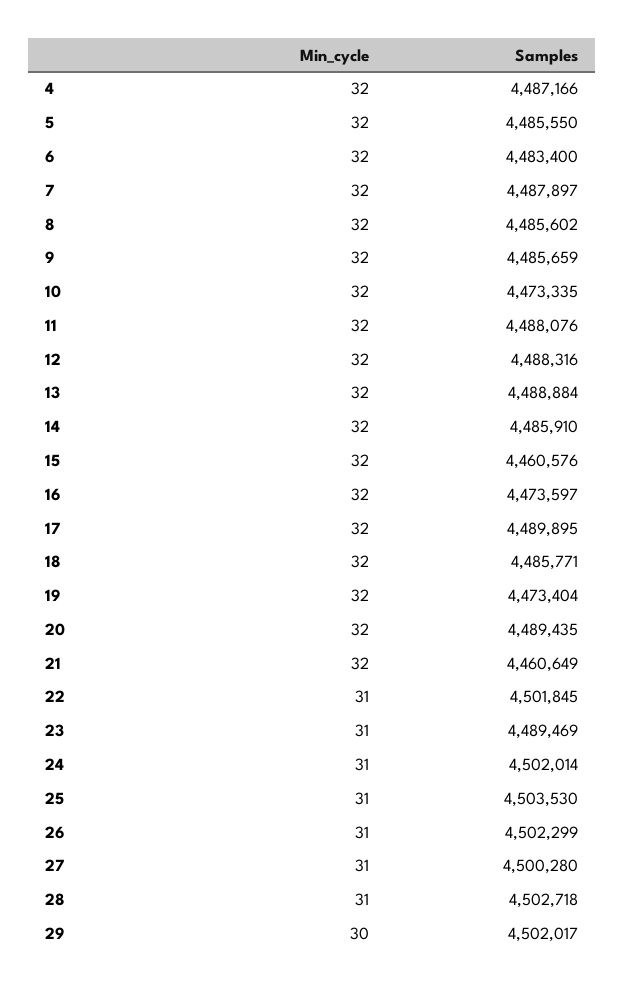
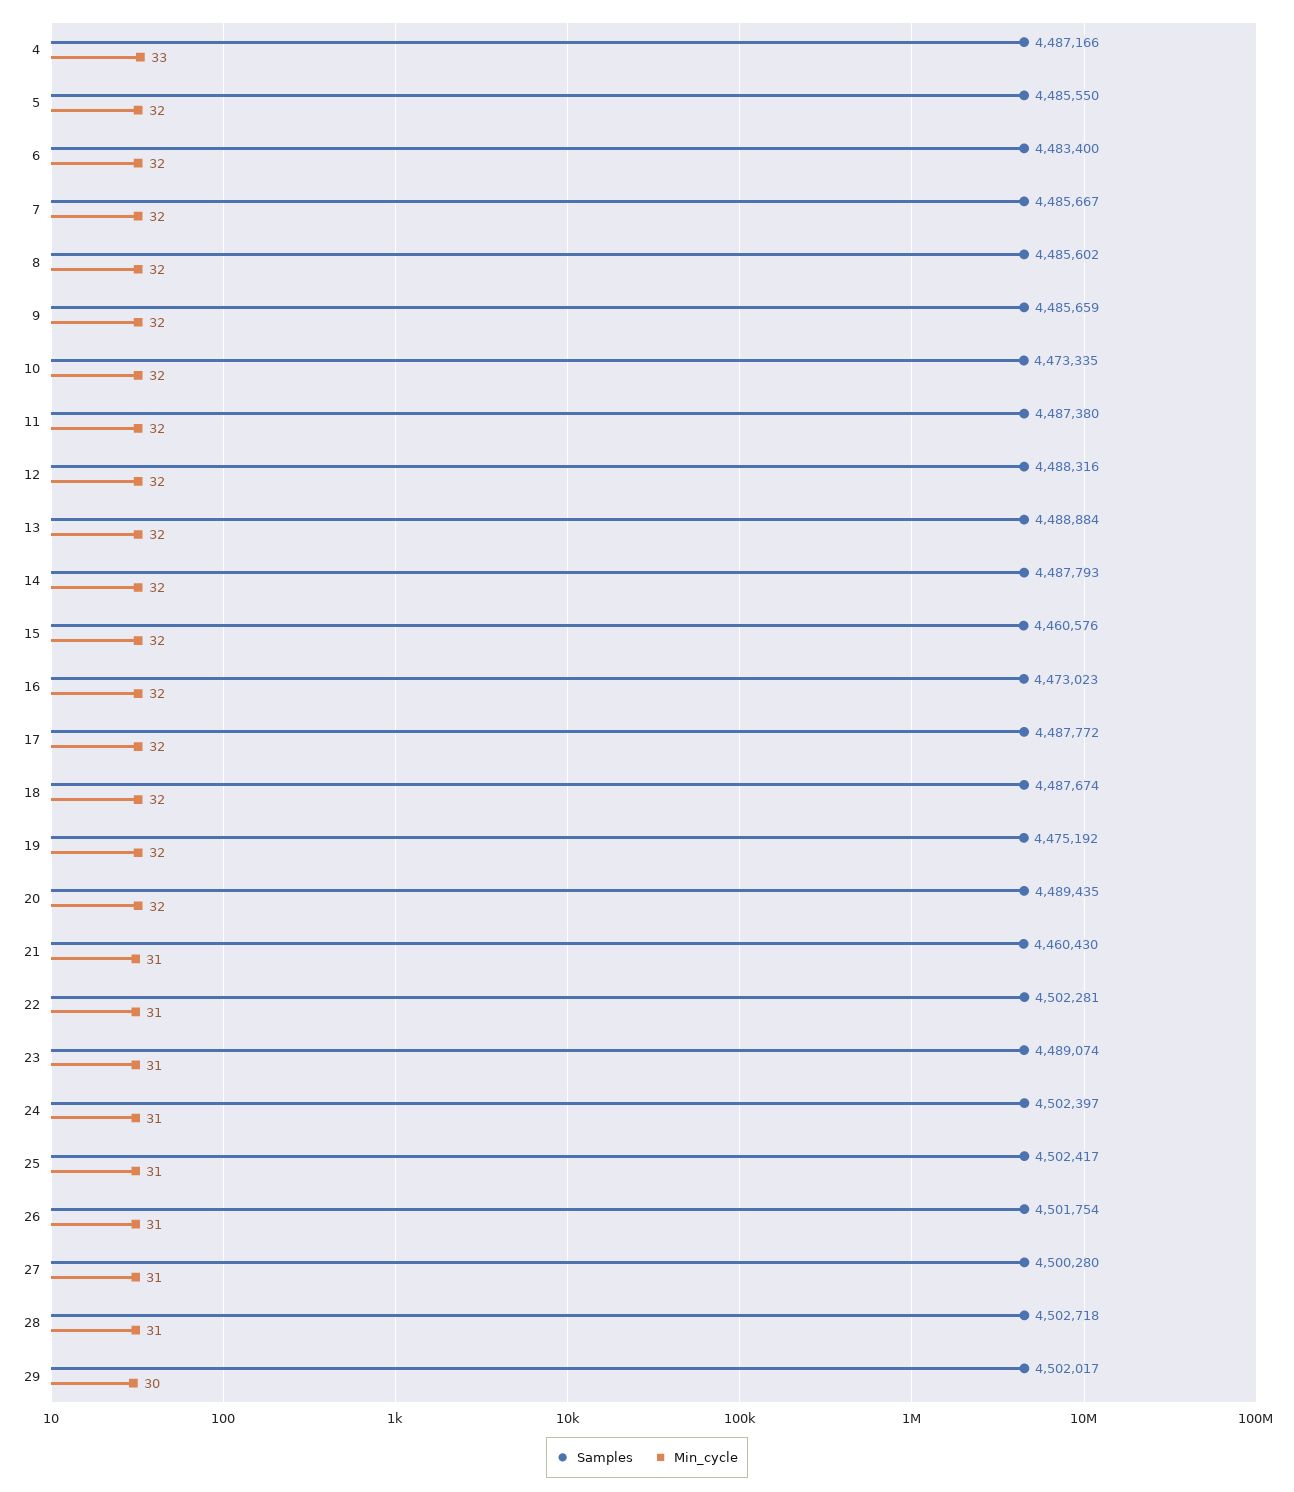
  {
    "Min_cycle": {
-     "4": 32,
+     "4": 33,
      "5": 32,
      "6": 32,
      "7": 32,
      "8": 32,
      "9": 32,
      "10": 32,
      "11": 32,
      "12": 32,
      "13": 32,
      "14": 32,
      "15": 32,
      "16": 32,
      "17": 32,
      "18": 32,
      "19": 32,
      "20": 32,
-     "21": 32,
+     "21": 31,
      "22": 31,
      "23": 31,
      "24": 31,
      "25": 31,
      "26": 31,
      "27": 31,
      "28": 31,
      "29": 30
    },
    "Samples": {
      "4": 4487166,
      "5": 4485550,
      "6": 4483400,
-     "7": 4487897,
+     "7": 4485667,
      "8": 4485602,
      "9": 4485659,
      "10": 4473335,
-     "11": 4488076,
+     "11": 4487380,
      "12": 4488316,
      "13": 4488884,
-     "14": 4485910,
+     "14": 4487793,
      "15": 4460576,
-     "16": 4473597,
+     "16": 4473023,
-     "17": 4489895,
+     "17": 4487772,
-     "18": 4485771,
+     "18": 4487674,
-     "19": 4473404,
+     "19": 4475192,
      "20": 4489435,
-     "21": 4460649,
+     "21": 4460430,
-     "22": 4501845,
+     "22": 4502281,
-     "23": 4489469,
+     "23": 4489074,
-     "24": 4502014,
+     "24": 4502397,
-     "25": 4503530,
+     "25": 4502417,
-     "26": 4502299,
+     "26": 4501754,
      "27": 4500280,
      "28": 4502718,
      "29": 4502017
    }
  }

